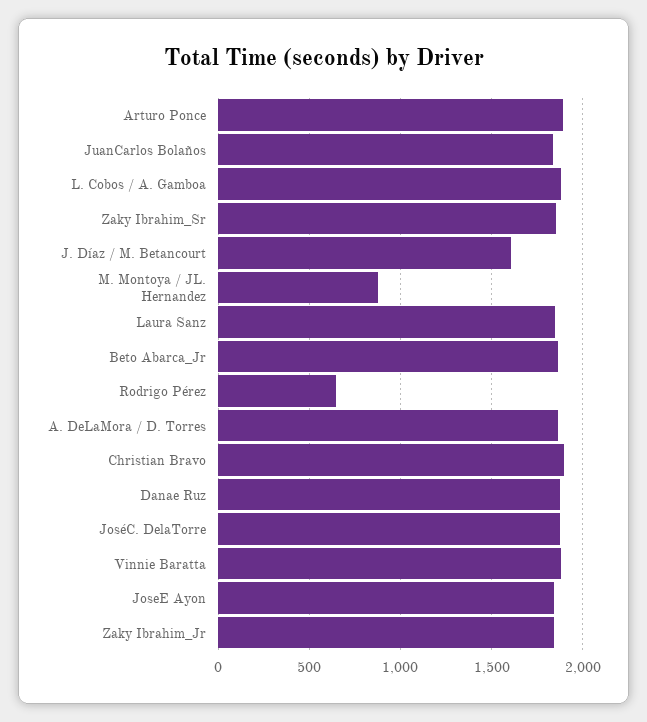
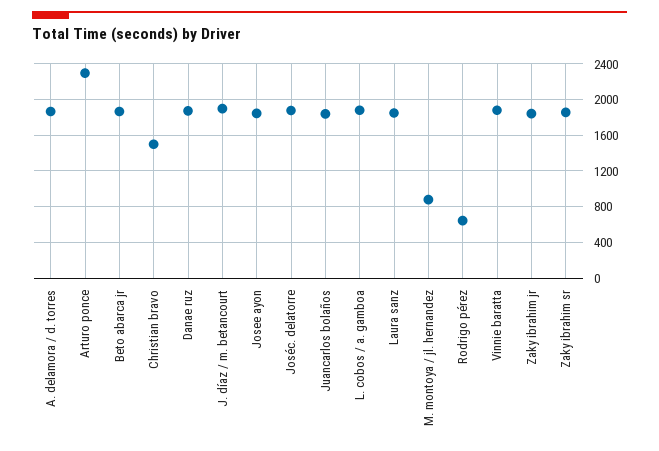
  {
-   "Arturo Ponce": 1900,
+   "Arturo Ponce": 2300,
    "JuanCarlos Bolaños": 1850,
    "L. Cobos / A. Gamboa": 1900,
    "Zaky Ibrahim_Sr": 1850,
-   "J. Díaz / M. Betancourt": 1600,
+   "J. Díaz / M. Betancourt": 1900,
    "M. Montoya / JL. Hernandez": 900,
    "Laura Sanz": 1850,
    "Beto Abarca_Jr": 1850,
    "Rodrigo Pérez": 650,
    "A. DeLaMora / D. Torres": 1850,
-   "Christian Bravo": 1900,
+   "Christian Bravo": 1500,
    "Danae Ruz": 1850,
    "JoséC. DelaTorre": 1900,
    "Vinnie Baratta": 1900,
    "JoseE Ayon": 1850,
    "Zaky Ibrahim_Jr": 1850
  }

